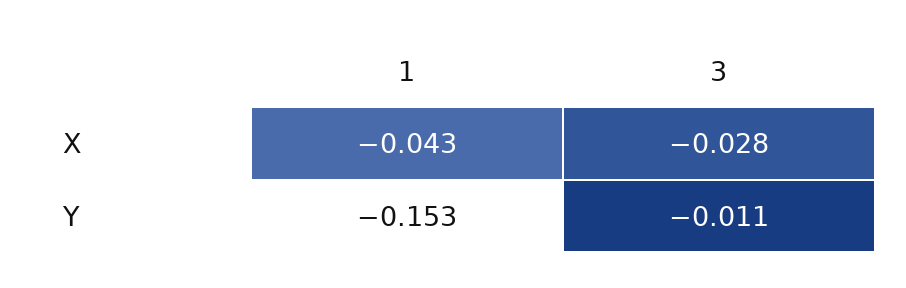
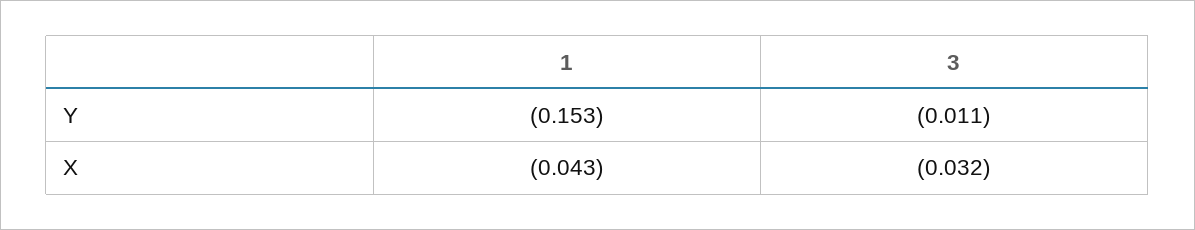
  {
    "1": {
      "X": -0.043,
      "Y": -0.153
    },
    "3": {
-     "X": -0.028,
+     "X": -0.032,
      "Y": -0.011
    }
  }

